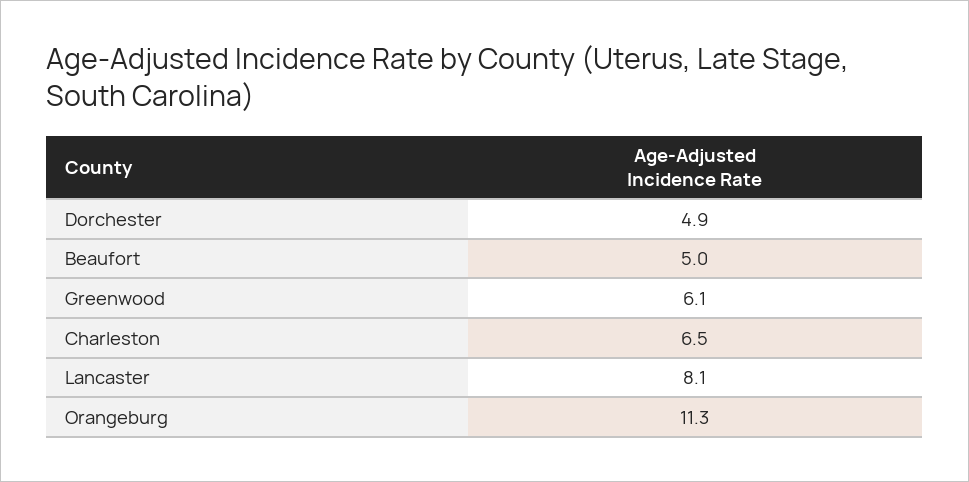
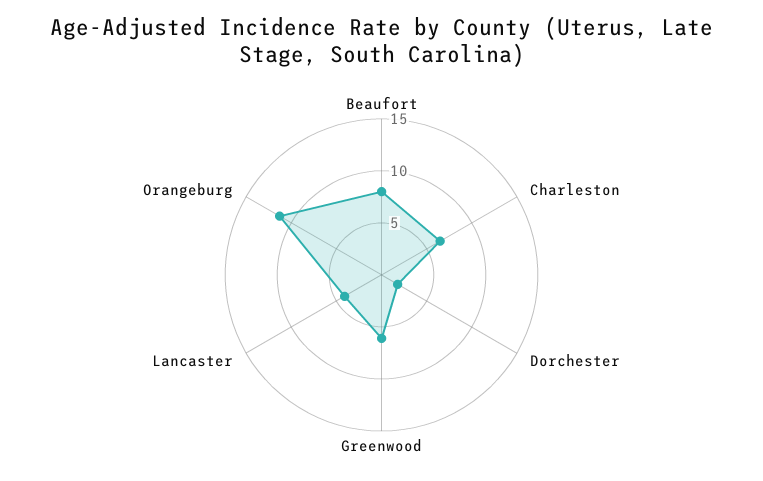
  {
-   "Dorchester": 4.9,
+   "Dorchester": 2,
-   "Beaufort": 5,
+   "Beaufort": 8,
    "Greenwood": 6.1,
    "Charleston": 6.5,
-   "Lancaster": 8.1,
+   "Lancaster": 4,
    "Orangeburg": 11.3
  }

